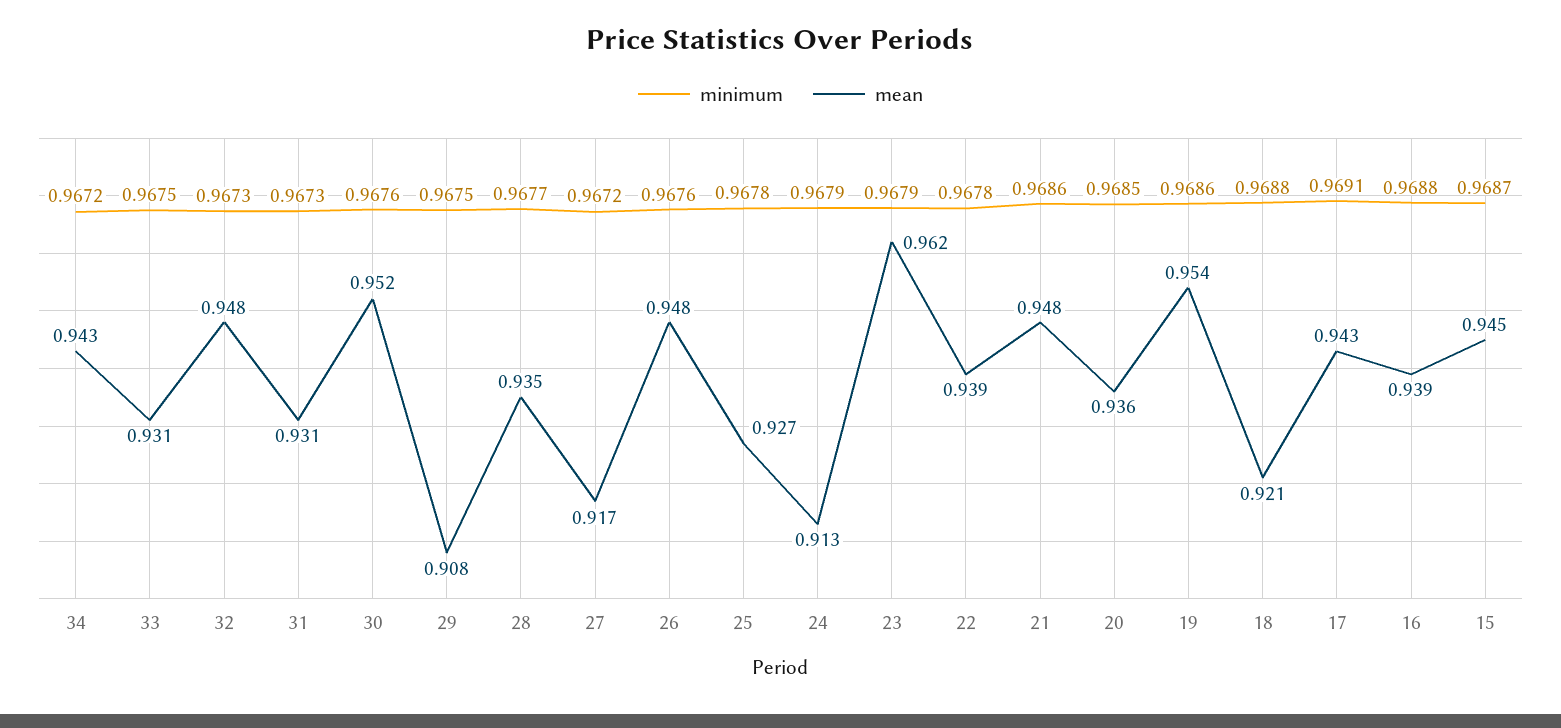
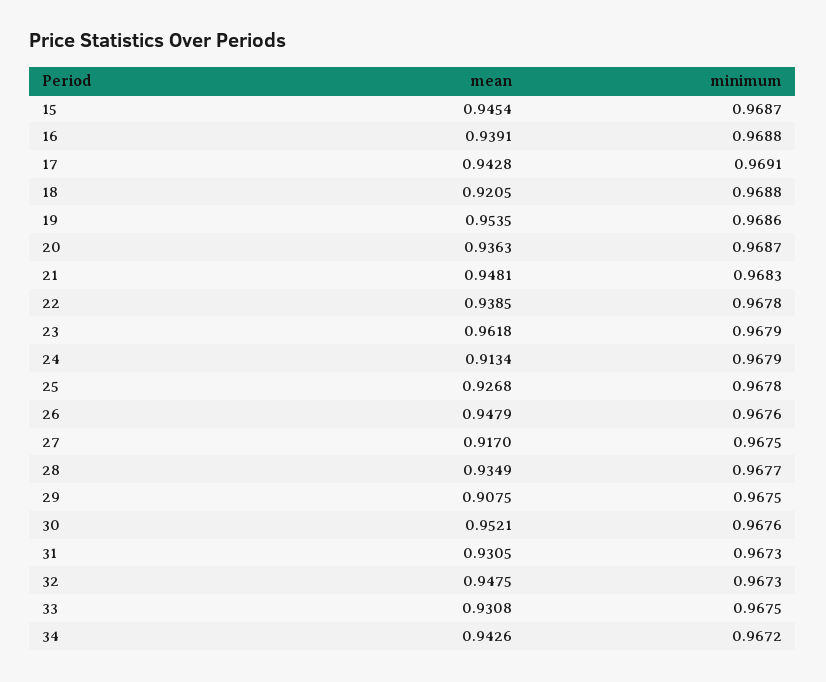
  {
    "minimum": {
      "34": 0.9672,
      "33": 0.9675,
      "32": 0.9673,
      "31": 0.9673,
      "30": 0.9676,
      "29": 0.9675,
      "28": 0.9677,
-     "27": 0.9672,
+     "27": 0.9675,
      "26": 0.9676,
      "25": 0.9678,
      "24": 0.9679,
      "23": 0.9679,
      "22": 0.9678,
-     "21": 0.9686,
+     "21": 0.9683,
-     "20": 0.9685,
+     "20": 0.9687,
      "19": 0.9686,
      "18": 0.9688,
      "17": 0.9691,
      "16": 0.9688,
      "15": 0.9687
    },
    "mean": {
      "34": 0.9426,
      "33": 0.9308,
      "32": 0.9475,
      "31": 0.9305,
      "30": 0.9521,
      "29": 0.9075,
      "28": 0.9349,
      "27": 0.917,
      "26": 0.9479,
      "25": 0.9268,
      "24": 0.9134,
      "23": 0.9618,
      "22": 0.9385,
      "21": 0.9481,
      "20": 0.9363,
      "19": 0.9535,
      "18": 0.9205,
      "17": 0.9428,
      "16": 0.9391,
      "15": 0.9454
    }
  }

